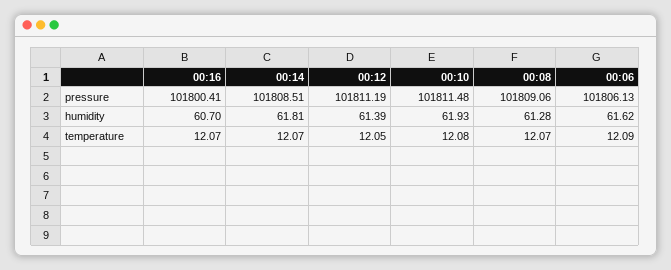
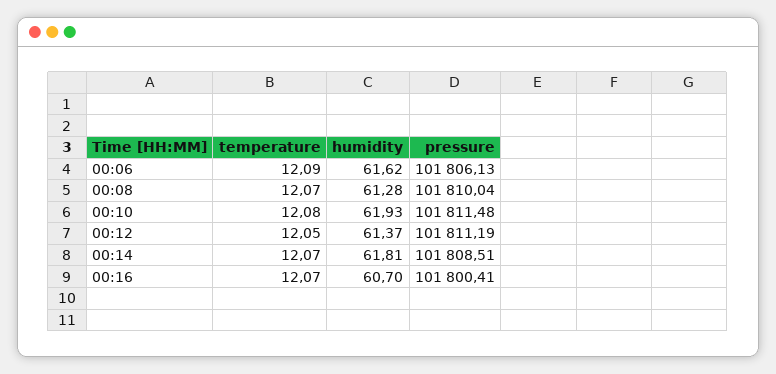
  {
    "00:16": {
      "pressure": 101800.41,
      "humidity": 60.7,
      "temperature": 12.07
    },
    "00:14": {
      "pressure": 101808.51,
      "humidity": 61.81,
      "temperature": 12.07
    },
    "00:12": {
      "pressure": 101811.19,
-     "humidity": 61.39,
+     "humidity": 61.37,
      "temperature": 12.05
    },
    "00:10": {
      "pressure": 101811.48,
      "humidity": 61.93,
      "temperature": 12.08
    },
    "00:08": {
-     "pressure": 101809.06,
+     "pressure": 101810.04,
      "humidity": 61.28,
      "temperature": 12.07
    },
    "00:06": {
      "pressure": 101806.13,
      "humidity": 61.62,
      "temperature": 12.09
    }
  }

